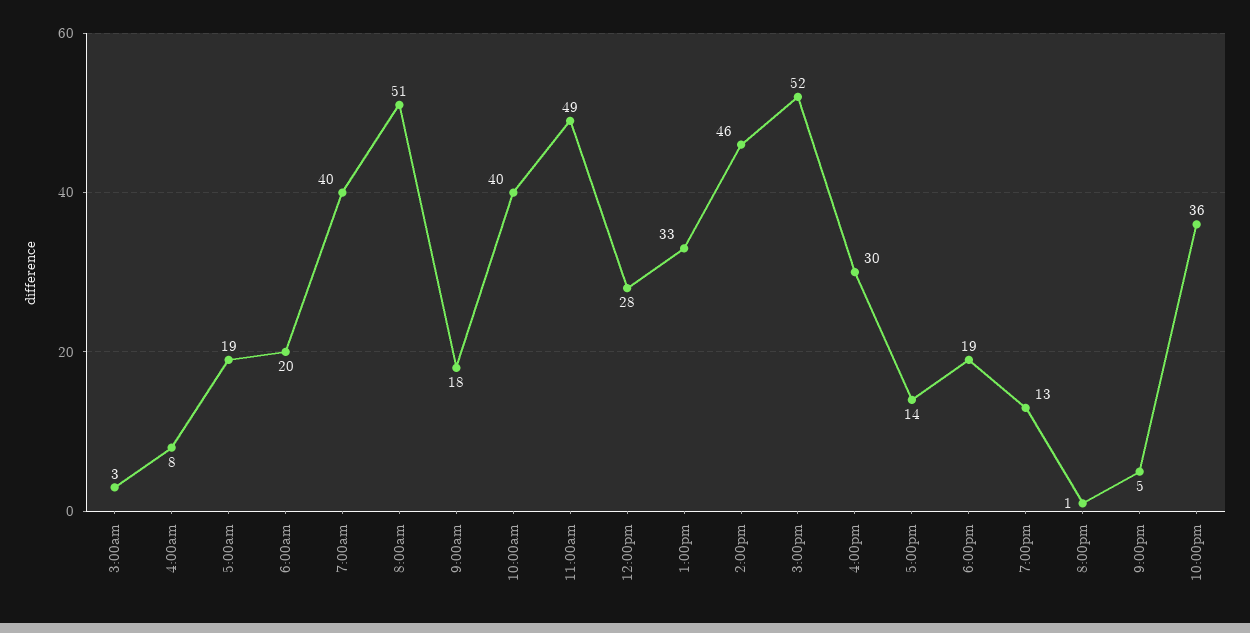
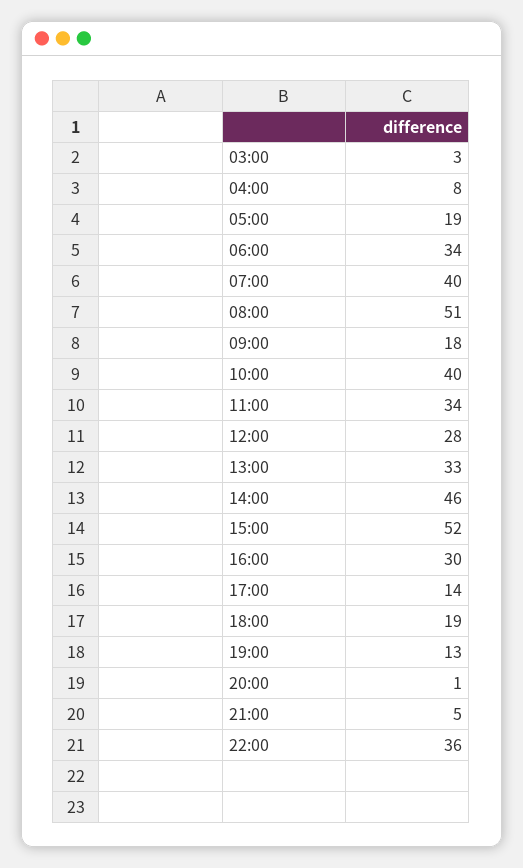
  {
    "3:00am": 3,
    "4:00am": 8,
    "5:00am": 19,
-   "6:00am": 20,
+   "6:00am": 34,
    "7:00am": 40,
    "8:00am": 51,
    "9:00am": 18,
    "10:00am": 40,
-   "11:00am": 49,
+   "11:00am": 34,
    "12:00pm": 28,
    "1:00pm": 33,
    "2:00pm": 46,
    "3:00pm": 52,
    "4:00pm": 30,
    "5:00pm": 14,
    "6:00pm": 19,
    "7:00pm": 13,
    "8:00pm": 1,
    "9:00pm": 5,
    "10:00pm": 36
  }

